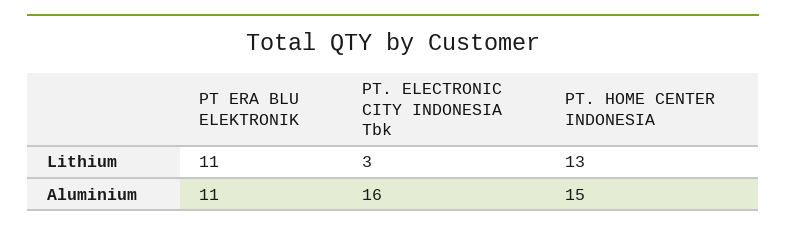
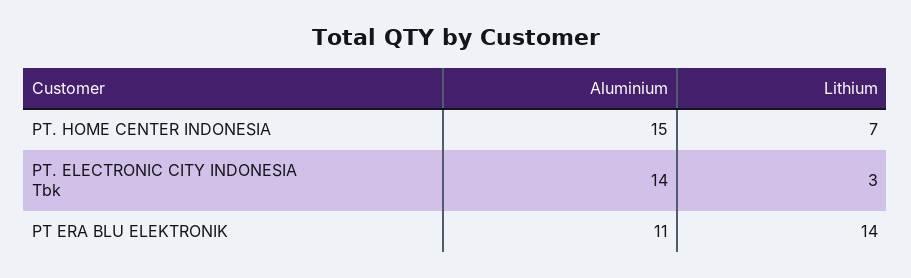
  {
    "PT ERA BLU ELEKTRONIK": {
-     "Lithium": 11,
+     "Lithium": 14,
      "Aluminium": 11
    },
    "PT. ELECTRONIC CITY INDONESIA Tbk": {
      "Lithium": 3,
-     "Aluminium": 16
+     "Aluminium": 14
    },
    "PT. HOME CENTER INDONESIA": {
-     "Lithium": 13,
+     "Lithium": 7,
      "Aluminium": 15
    }
  }

